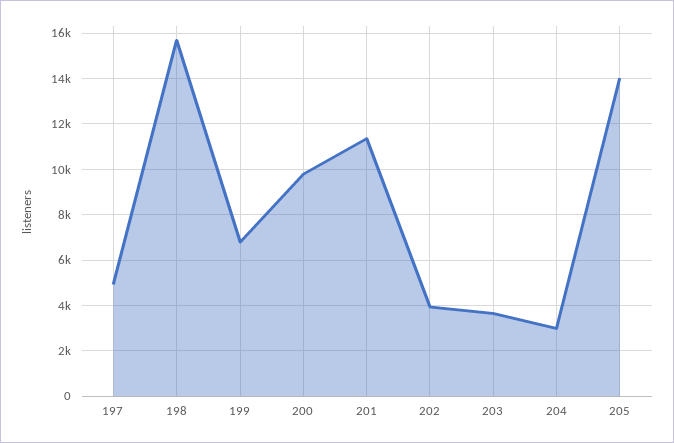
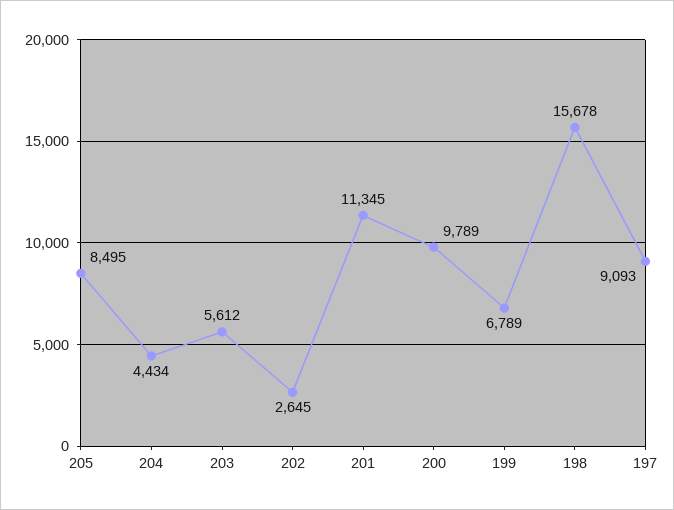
  {
-   "197": 5000,
+   "197": 9093,
    "198": 15678,
    "199": 6789,
    "200": 9789,
    "201": 11345,
-   "202": 4000,
+   "202": 2645,
-   "203": 3500,
+   "203": 5612,
-   "204": 3000,
+   "204": 4434,
-   "205": 14000
+   "205": 8495
  }

